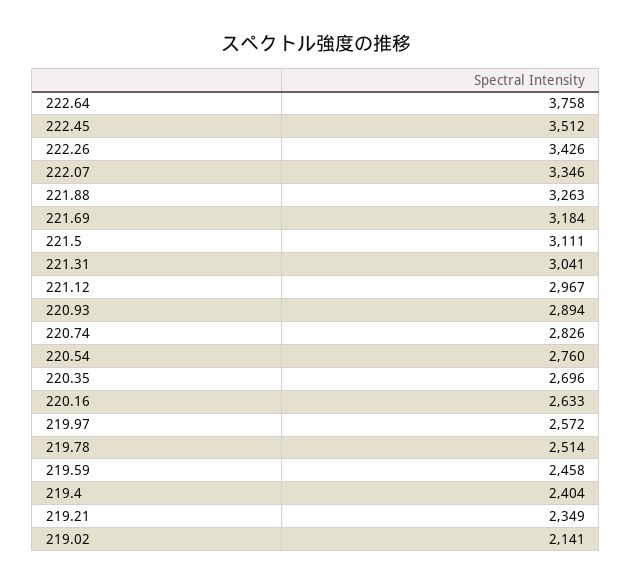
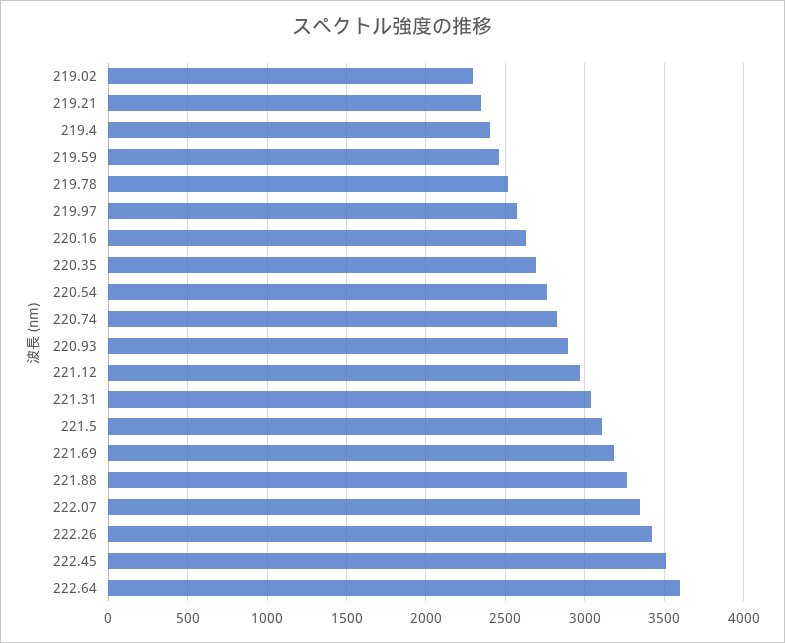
  {
-   "222.64": 3758,
+   "222.64": 3600,
    "222.45": 3512,
    "222.26": 3426,
    "222.07": 3346,
    "221.88": 3263,
    "221.69": 3184,
    "221.5": 3111,
    "221.31": 3041,
    "221.12": 2967,
    "220.93": 2894,
    "220.74": 2826,
    "220.54": 2760,
    "220.35": 2696,
    "220.16": 2633,
    "219.97": 2572,
    "219.78": 2514,
    "219.59": 2458,
    "219.4": 2404,
    "219.21": 2349,
-   "219.02": 2141
+   "219.02": 2300
  }

